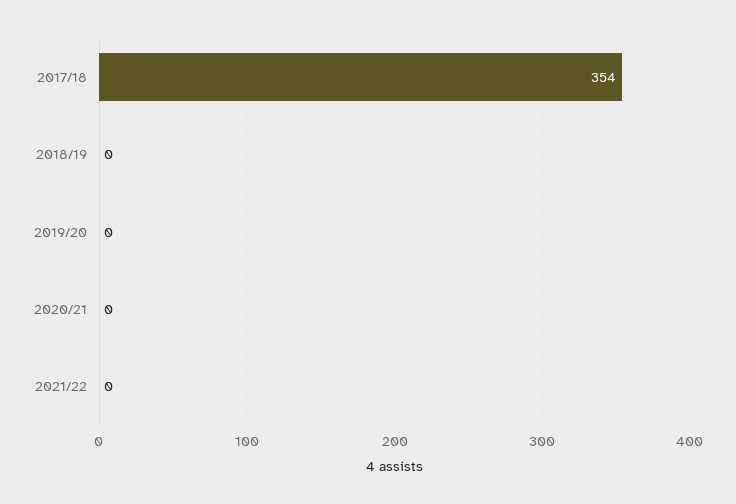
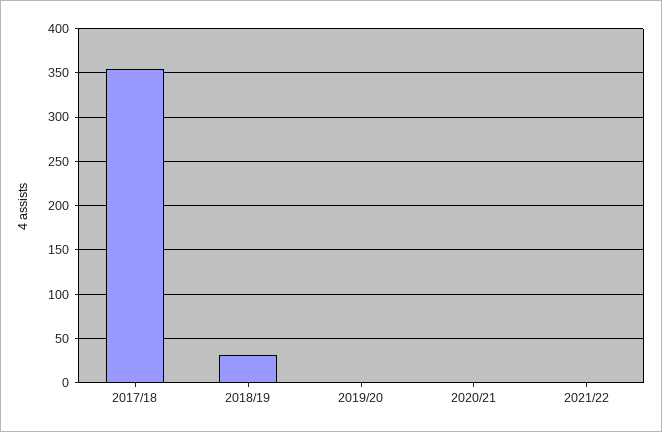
  {
    "2017/18": 354,
-   "2018/19": 0,
+   "2018/19": 30,
    "2019/20": 0,
    "2020/21": 0,
    "2021/22": 0
  }

